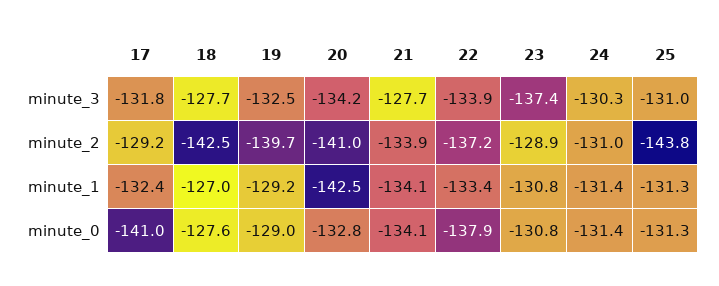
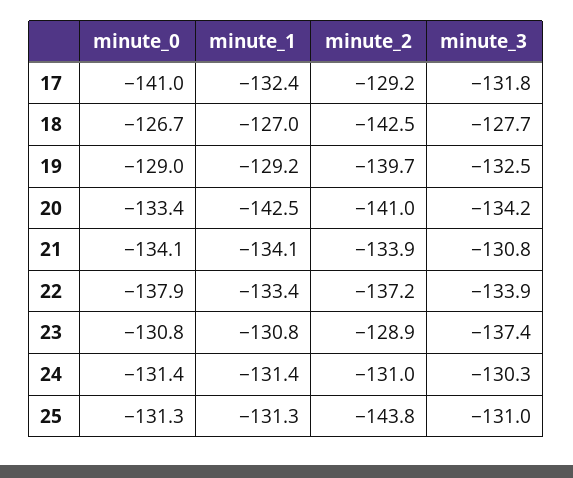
  {
    "17": {
      "minute_3": -131.8,
      "minute_2": -129.2,
      "minute_1": -132.4,
      "minute_0": -141
    },
    "18": {
      "minute_3": -127.7,
      "minute_2": -142.5,
      "minute_1": -127,
-     "minute_0": -127.6
+     "minute_0": -126.7
    },
    "19": {
      "minute_3": -132.5,
      "minute_2": -139.7,
      "minute_1": -129.2,
      "minute_0": -129
    },
    "20": {
      "minute_3": -134.2,
      "minute_2": -141,
      "minute_1": -142.5,
-     "minute_0": -132.8
+     "minute_0": -133.4
    },
    "21": {
-     "minute_3": -127.7,
+     "minute_3": -130.8,
      "minute_2": -133.9,
      "minute_1": -134.1,
      "minute_0": -134.1
    },
    "22": {
      "minute_3": -133.9,
      "minute_2": -137.2,
      "minute_1": -133.4,
      "minute_0": -137.9
    },
    "23": {
      "minute_3": -137.4,
      "minute_2": -128.9,
      "minute_1": -130.8,
      "minute_0": -130.8
    },
    "24": {
      "minute_3": -130.3,
      "minute_2": -131,
      "minute_1": -131.4,
      "minute_0": -131.4
    },
    "25": {
      "minute_3": -131,
      "minute_2": -143.8,
      "minute_1": -131.3,
      "minute_0": -131.3
    }
  }

